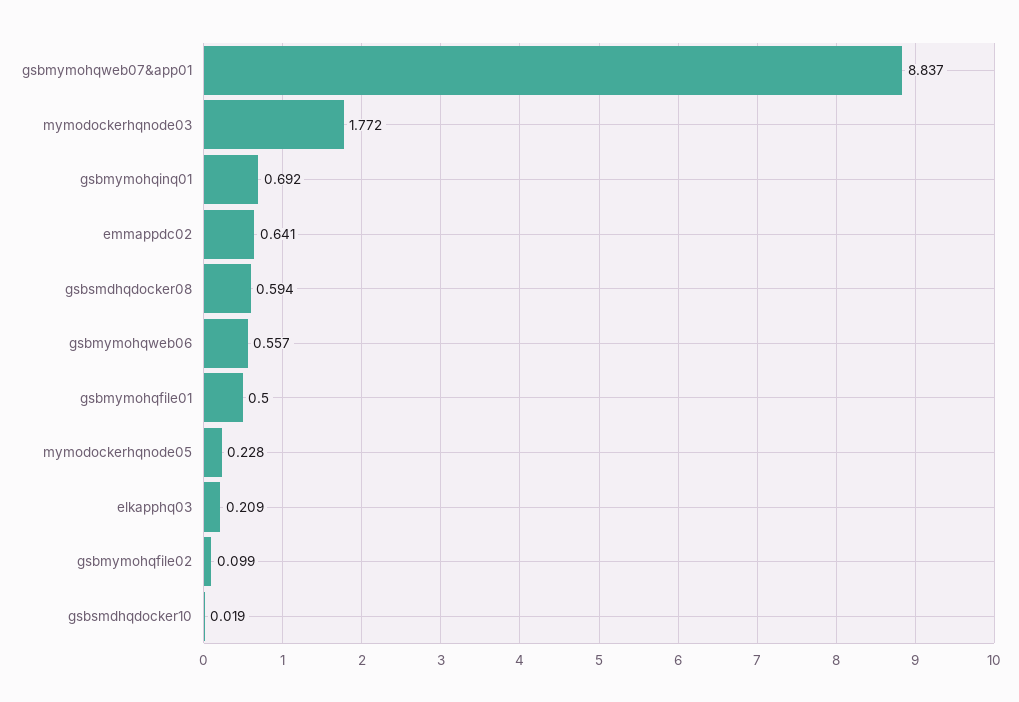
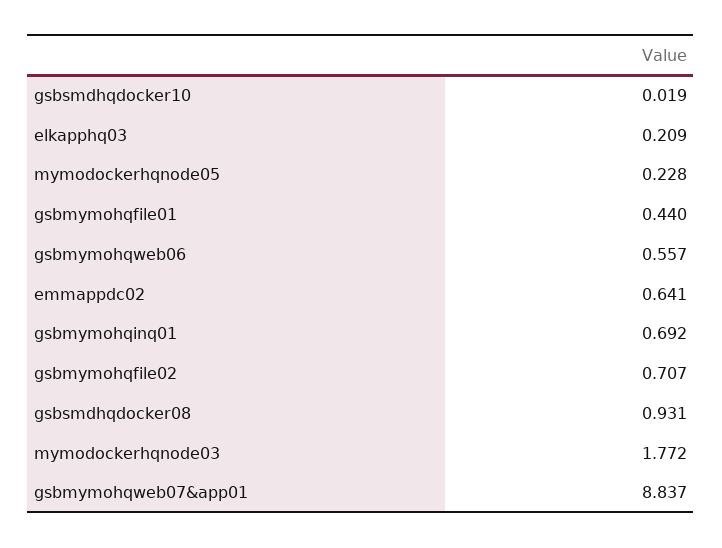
  {
    "gsbmymohqweb07&app01": 8.837,
    "mymodockerhqnode03": 1.772,
    "gsbmymohqinq01": 0.692,
    "emmappdc02": 0.641,
-   "gsbsmdhqdocker08": 0.594,
+   "gsbsmdhqdocker08": 0.931,
    "gsbmymohqweb06": 0.557,
-   "gsbmymohqfile01": 0.5,
+   "gsbmymohqfile01": 0.44,
    "mymodockerhqnode05": 0.228,
    "elkapphq03": 0.209,
-   "gsbmymohqfile02": 0.099,
+   "gsbmymohqfile02": 0.707,
    "gsbsmdhqdocker10": 0.019
  }

